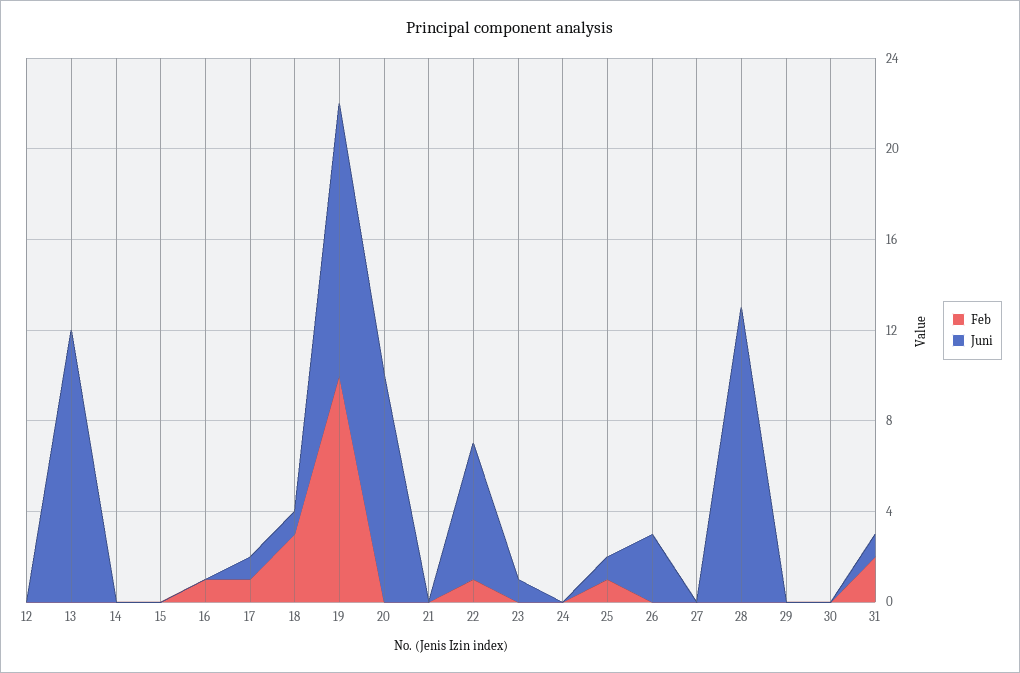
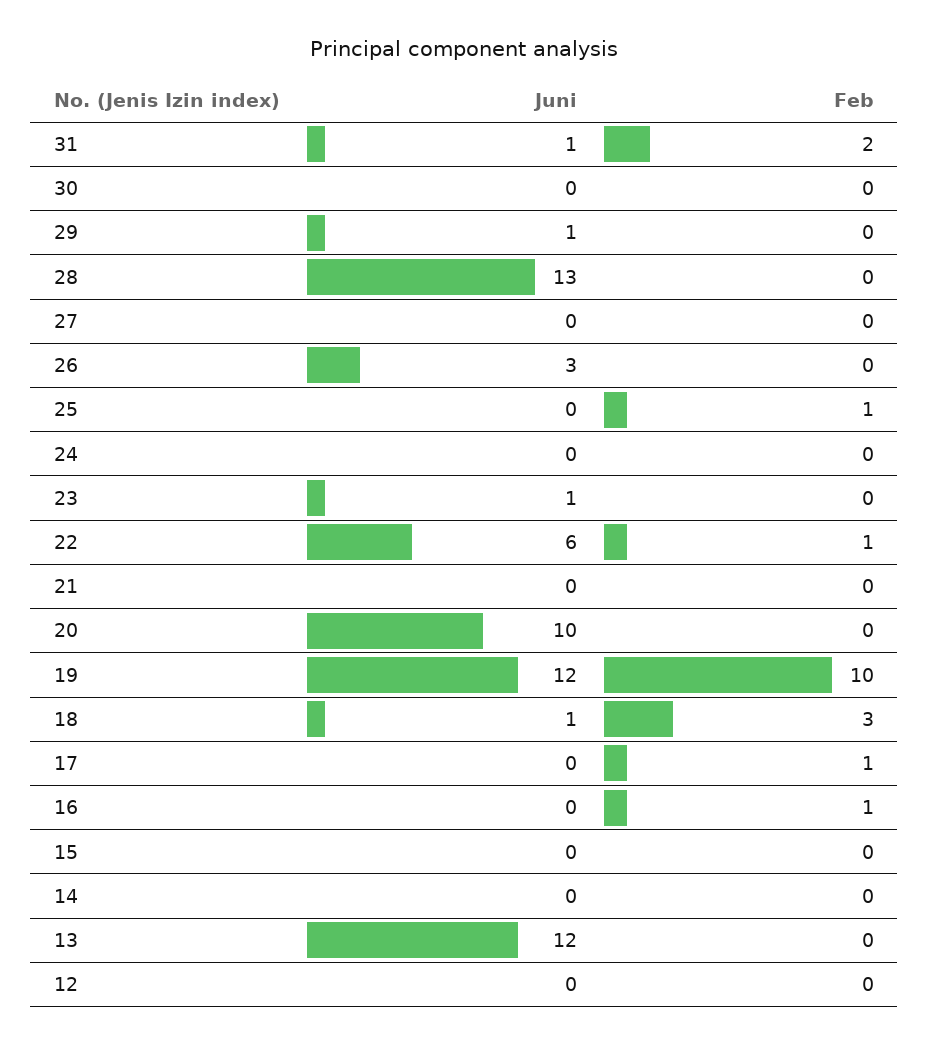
  {
    "Feb": {
      "12": 0,
      "13": 0,
      "14": 0,
      "15": 0,
      "16": 1,
      "17": 1,
      "18": 3,
      "19": 10,
      "20": 0,
      "21": 0,
      "22": 1,
      "23": 0,
      "24": 0,
      "25": 1,
      "26": 0,
      "27": 0,
      "28": 0,
      "29": 0,
      "30": 0,
      "31": 2
    },
    "Juni": {
      "12": 0,
      "13": 12,
      "14": 0,
      "15": 0,
      "16": 0,
-     "17": 1,
+     "17": 0,
      "18": 1,
      "19": 12,
      "20": 10,
      "21": 0,
      "22": 6,
      "23": 1,
      "24": 0,
-     "25": 1,
+     "25": 0,
      "26": 3,
      "27": 0,
      "28": 13,
-     "29": 0,
+     "29": 1,
      "30": 0,
      "31": 1
    }
  }

